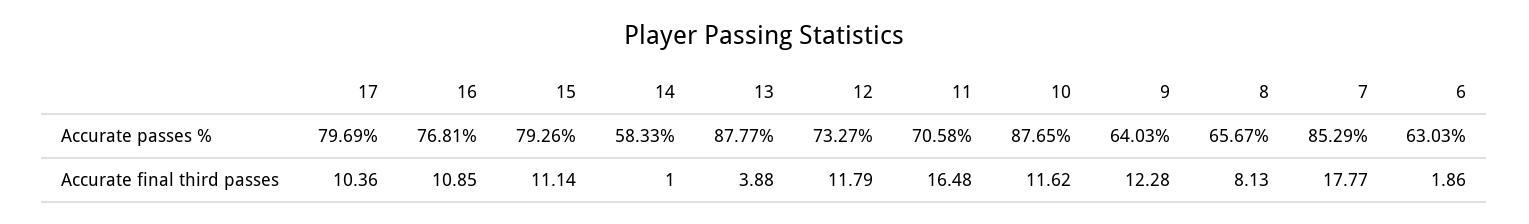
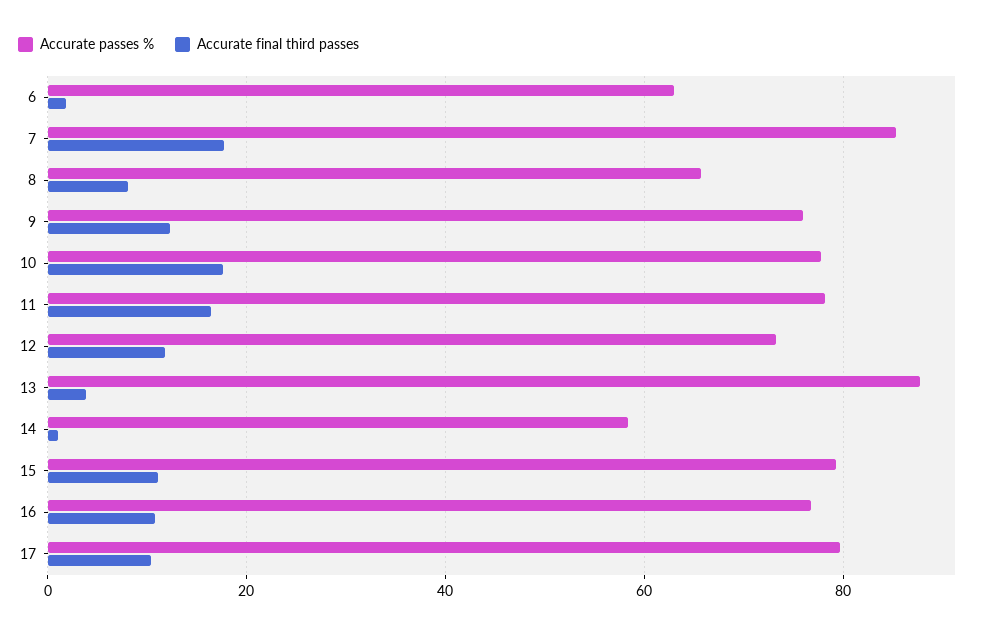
  {
    "Accurate passes %": {
      "17": 79.69,
      "16": 76.81,
      "15": 79.26,
      "14": 58.33,
      "13": 87.77,
      "12": 73.27,
-     "11": 70.58,
+     "11": 78,
-     "10": 87.65,
+     "10": 78,
-     "9": 64.03,
+     "9": 76,
      "8": 65.67,
      "7": 85.29,
      "6": 63.03
    },
    "Accurate final third passes": {
      "17": 10.36,
      "16": 10.85,
      "15": 11.14,
      "14": 1,
      "13": 3.88,
      "12": 11.79,
      "11": 16.48,
-     "10": 11.62,
+     "10": 18,
      "9": 12.28,
      "8": 8.13,
      "7": 17.77,
      "6": 1.86
    }
  }

